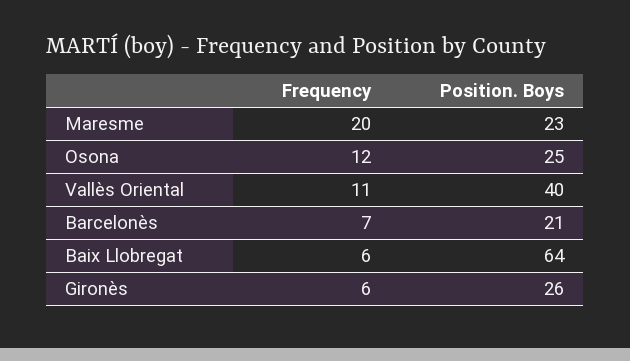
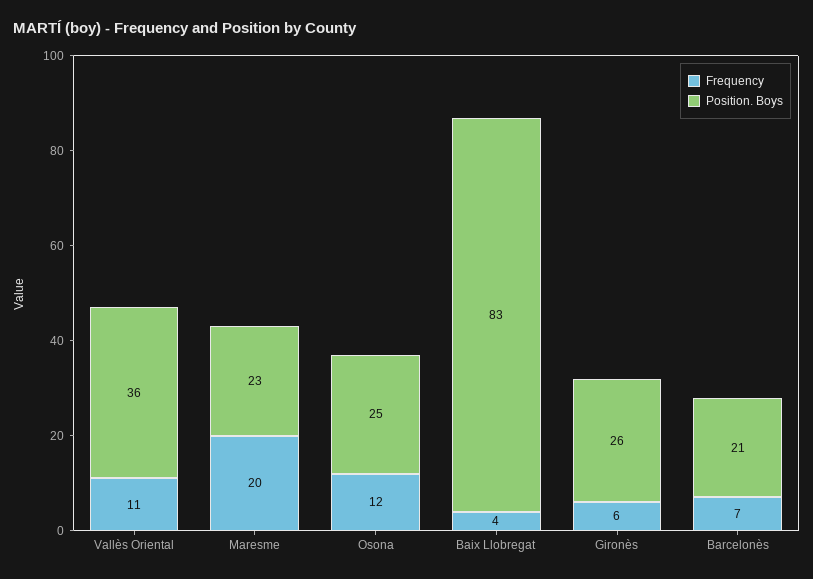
  {
    "Frequency": {
      "Maresme": 20,
      "Osona": 12,
      "Vallès Oriental": 11,
      "Barcelonès": 7,
-     "Baix Llobregat": 6,
+     "Baix Llobregat": 4,
      "Gironès": 6
    },
    "Position. Boys": {
      "Maresme": 23,
      "Osona": 25,
-     "Vallès Oriental": 40,
+     "Vallès Oriental": 36,
      "Barcelonès": 21,
-     "Baix Llobregat": 64,
+     "Baix Llobregat": 83,
      "Gironès": 26
    }
  }

